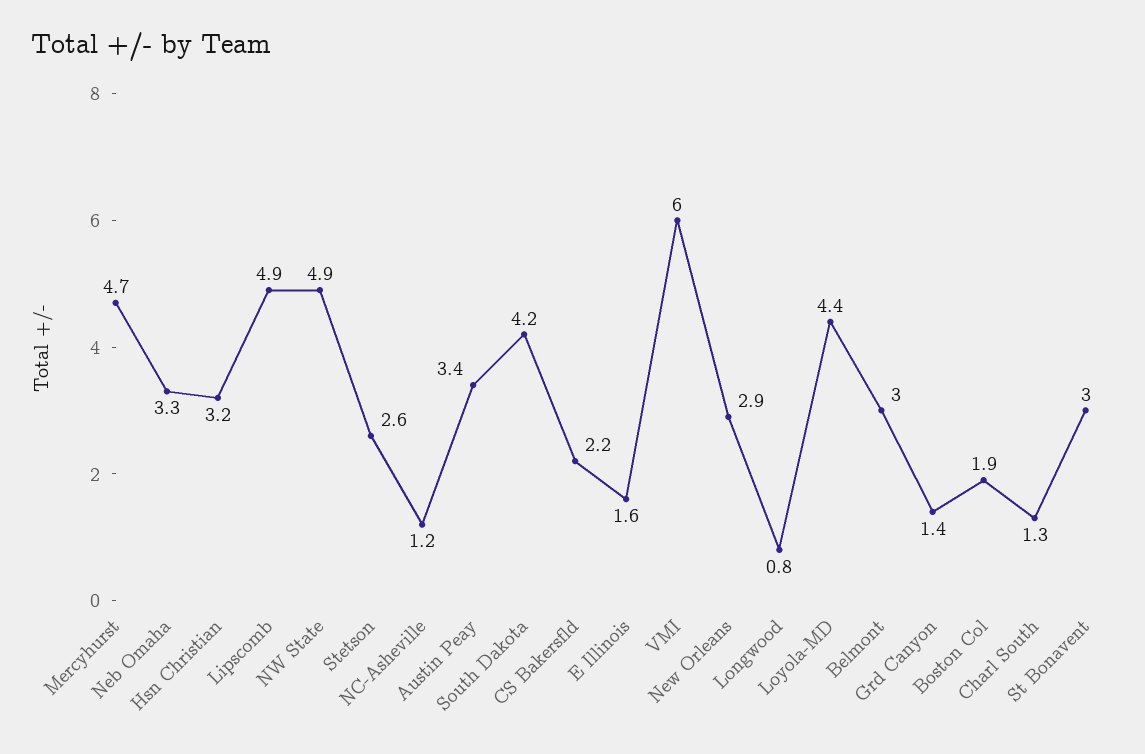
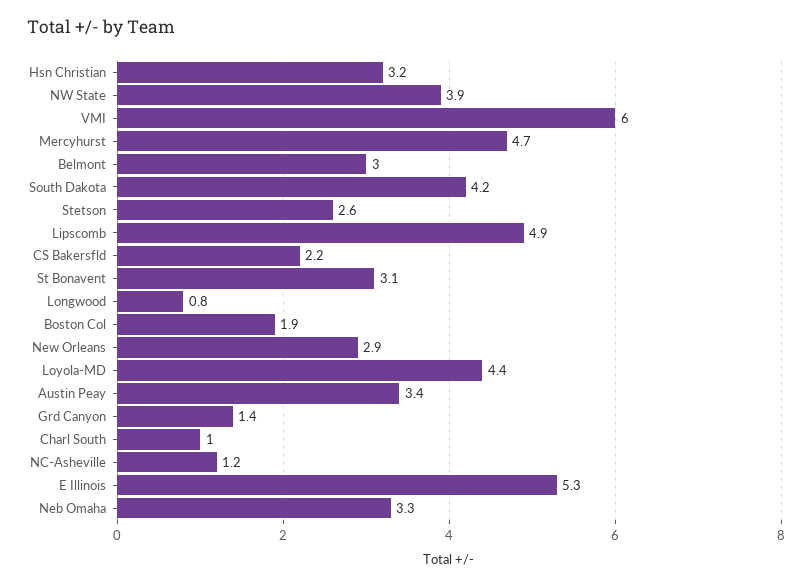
  {
    "Mercyhurst": 4.7,
    "Neb Omaha": 3.3,
    "Hsn Christian": 3.2,
    "Lipscomb": 4.9,
-   "NW State": 4.9,
+   "NW State": 3.9,
    "Stetson": 2.6,
    "NC-Asheville": 1.2,
    "Austin Peay": 3.4,
    "South Dakota": 4.2,
    "CS Bakersfld": 2.2,
-   "E Illinois": 1.6,
+   "E Illinois": 5.3,
    "VMI": 6,
    "New Orleans": 2.9,
    "Longwood": 0.8,
    "Loyola-MD": 4.4,
    "Belmont": 3,
    "Grd Canyon": 1.4,
    "Boston Col": 1.9,
-   "Charl South": 1.3,
+   "Charl South": 1,
-   "St Bonavent": 3
+   "St Bonavent": 3.1
  }

